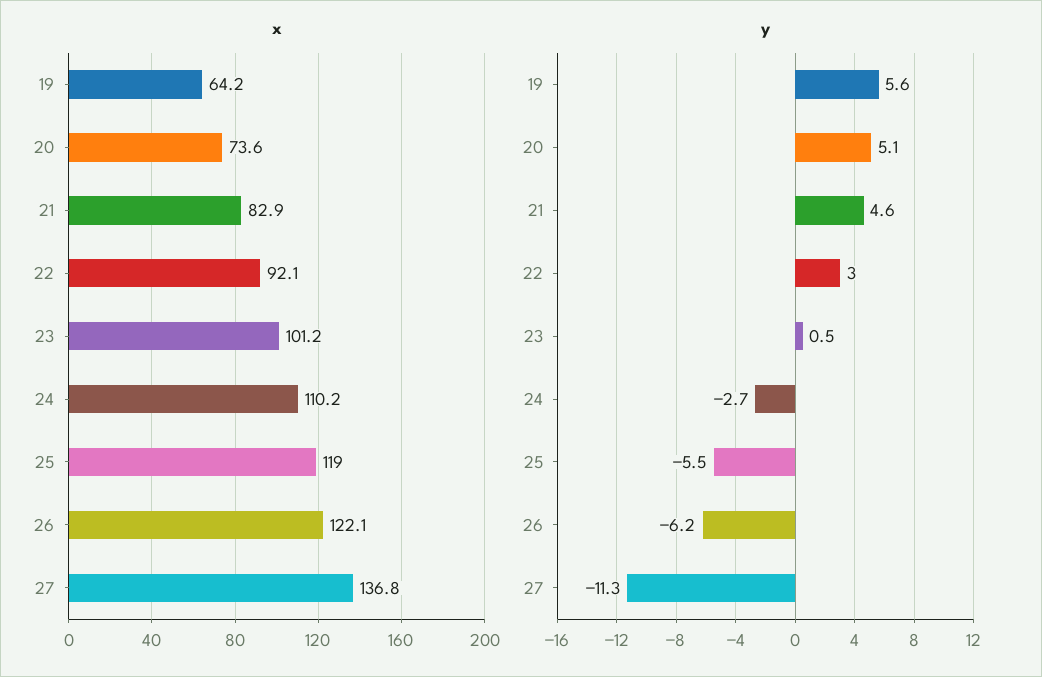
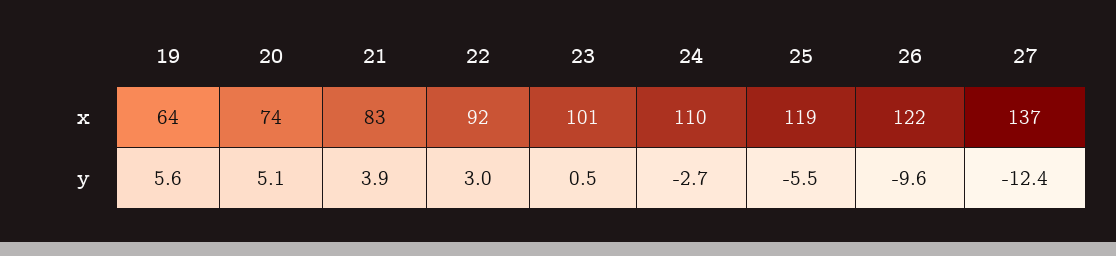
  {
    "x": {
      "19": 64.2,
      "20": 73.6,
      "21": 82.9,
      "22": 92.1,
      "23": 101.2,
      "24": 110.2,
      "25": 119,
      "26": 122.1,
      "27": 136.8
    },
    "y": {
      "19": 5.6,
      "20": 5.1,
-     "21": 4.6,
+     "21": 3.9,
      "22": 3,
      "23": 0.5,
      "24": -2.7,
      "25": -5.5,
-     "26": -6.2,
+     "26": -9.6,
-     "27": -11.3
+     "27": -12.4
    }
  }

